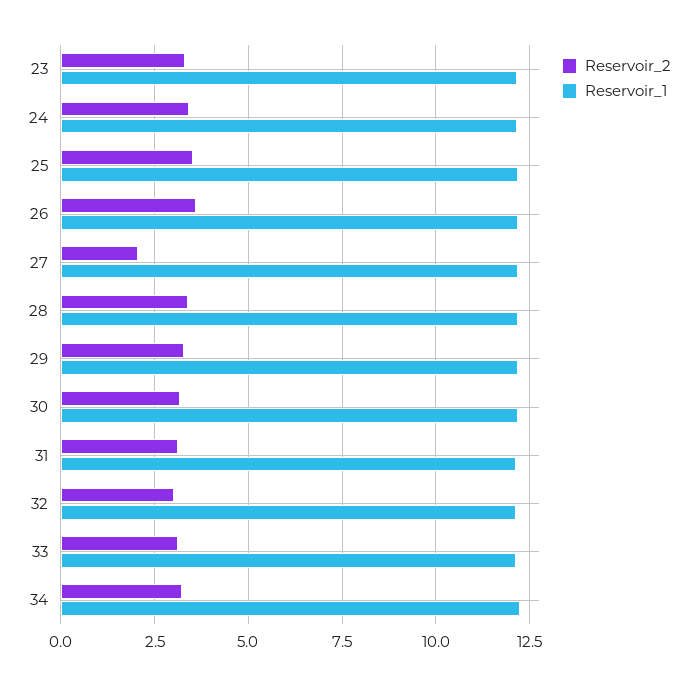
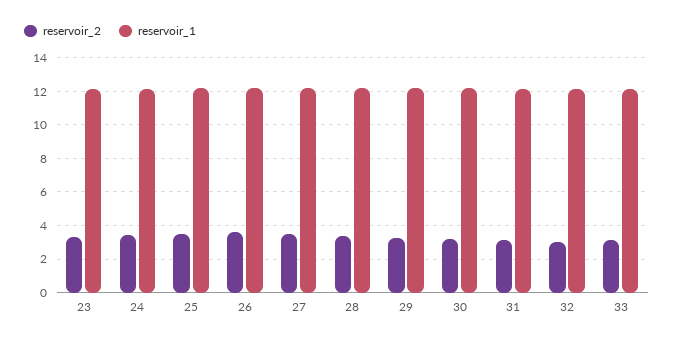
  {
    "Reservoir_2": {
      "23": 3.25,
      "24": 3.5,
      "25": 3.5,
      "26": 3.5,
-     "27": 2,
+     "27": 3.5,
      "28": 3.5,
      "29": 3.25,
      "30": 3.25,
      "31": 3.25,
      "32": 3,
-     "33": 3.25,
+     "33": 3.25
-     "34": 3.25
    },
    "Reservoir_1": {
      "23": 12.25,
      "24": 12.25,
      "25": 12.25,
      "26": 12.25,
      "27": 12.25,
      "28": 12.25,
      "29": 12.25,
      "30": 12.25,
      "31": 12.25,
      "32": 12.25,
-     "33": 12.25,
+     "33": 12.25
-     "34": 12.25
    }
  }

